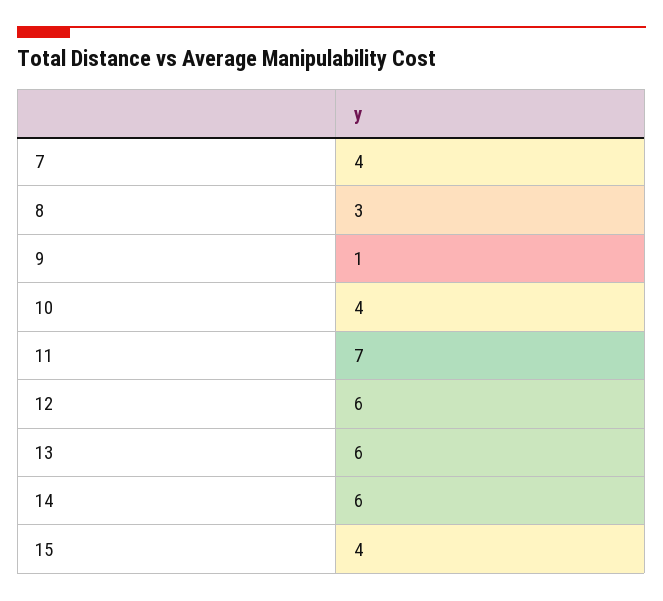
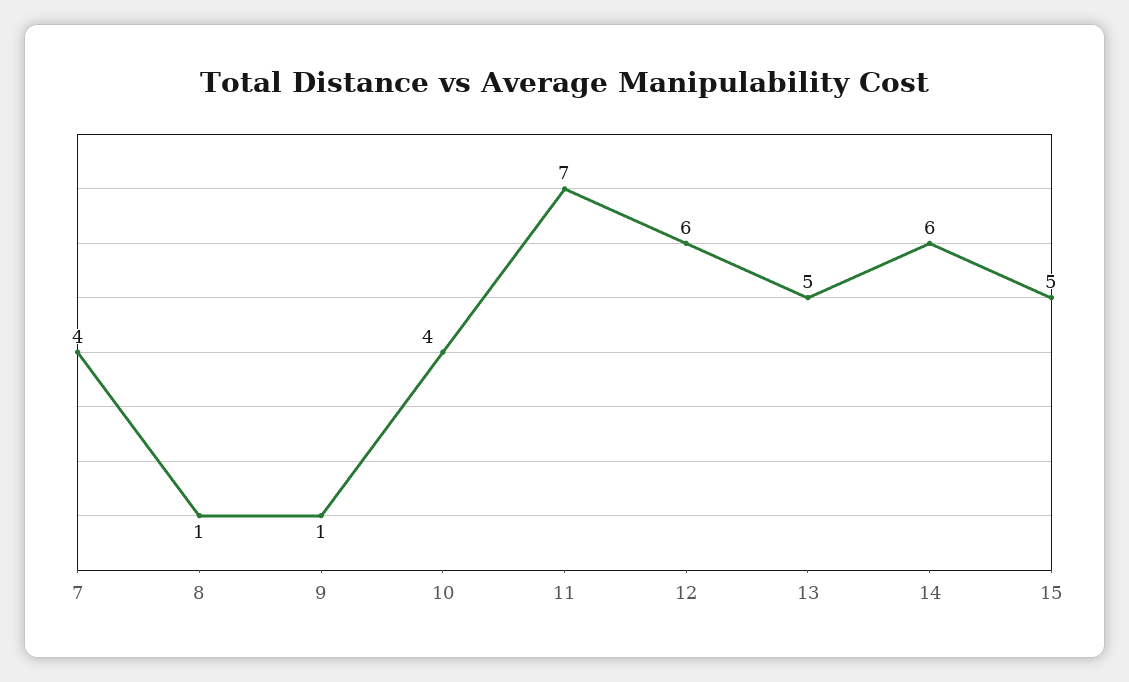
  {
    "7": 4,
-   "8": 3,
+   "8": 1,
    "9": 1,
    "10": 4,
    "11": 7,
    "12": 6,
-   "13": 6,
+   "13": 5,
    "14": 6,
-   "15": 4
+   "15": 5
  }

